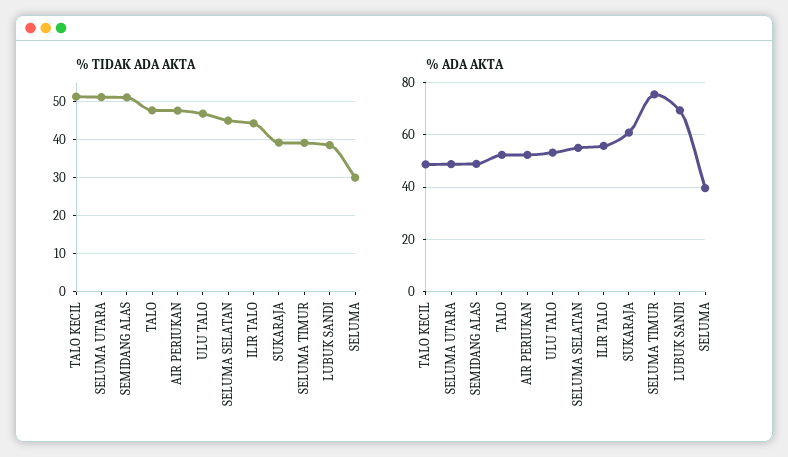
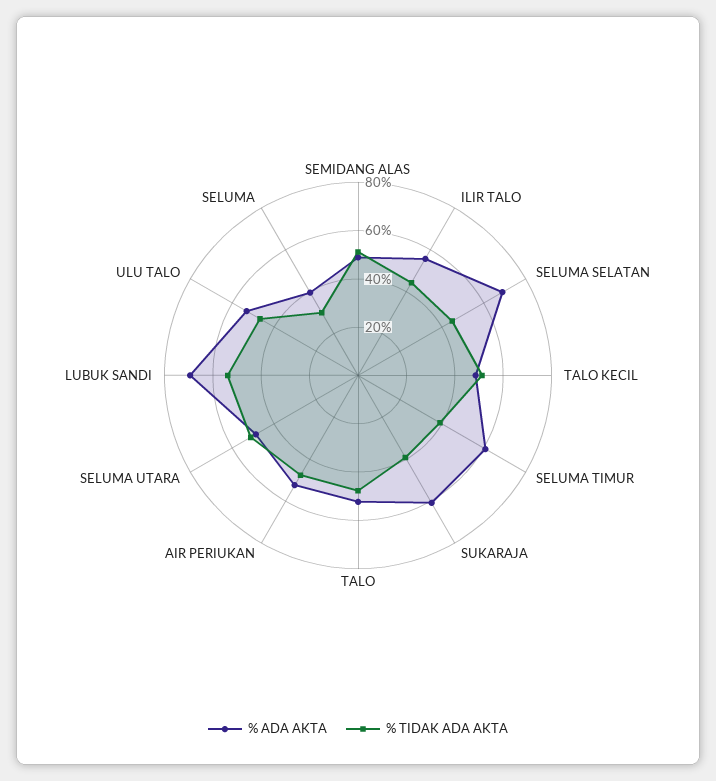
  {
    "% TIDAK ADA AKTA": {
      "TALO KECIL": 52,
      "SELUMA UTARA": 52,
      "SEMIDANG ALAS": 52,
      "TALO": 48,
      "AIR PERIUKAN": 48,
      "ULU TALO": 46,
      "SELUMA SELATAN": 46,
      "ILIR TALO": 44,
      "SUKARAJA": 40,
      "SELUMA TIMUR": 40,
-     "LUBUK SANDI": 38,
+     "LUBUK SANDI": 55,
      "SELUMA": 30
    },
    "% ADA AKTA": {
      "TALO KECIL": 47.5,
      "SELUMA UTARA": 50,
      "SEMIDANG ALAS": 50,
      "TALO": 52.5,
      "AIR PERIUKAN": 52.5,
      "ULU TALO": 52.5,
-     "SELUMA SELATAN": 55,
+     "SELUMA SELATAN": 70,
      "ILIR TALO": 55,
      "SUKARAJA": 60,
-     "SELUMA TIMUR": 75,
+     "SELUMA TIMUR": 60,
      "LUBUK SANDI": 70,
      "SELUMA": 40
    }
  }

